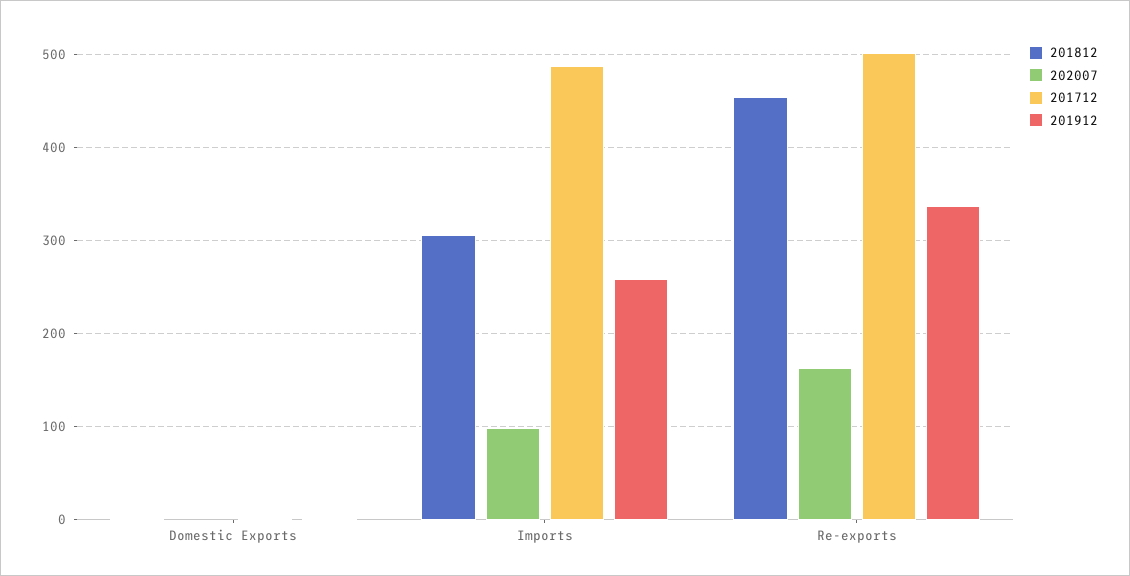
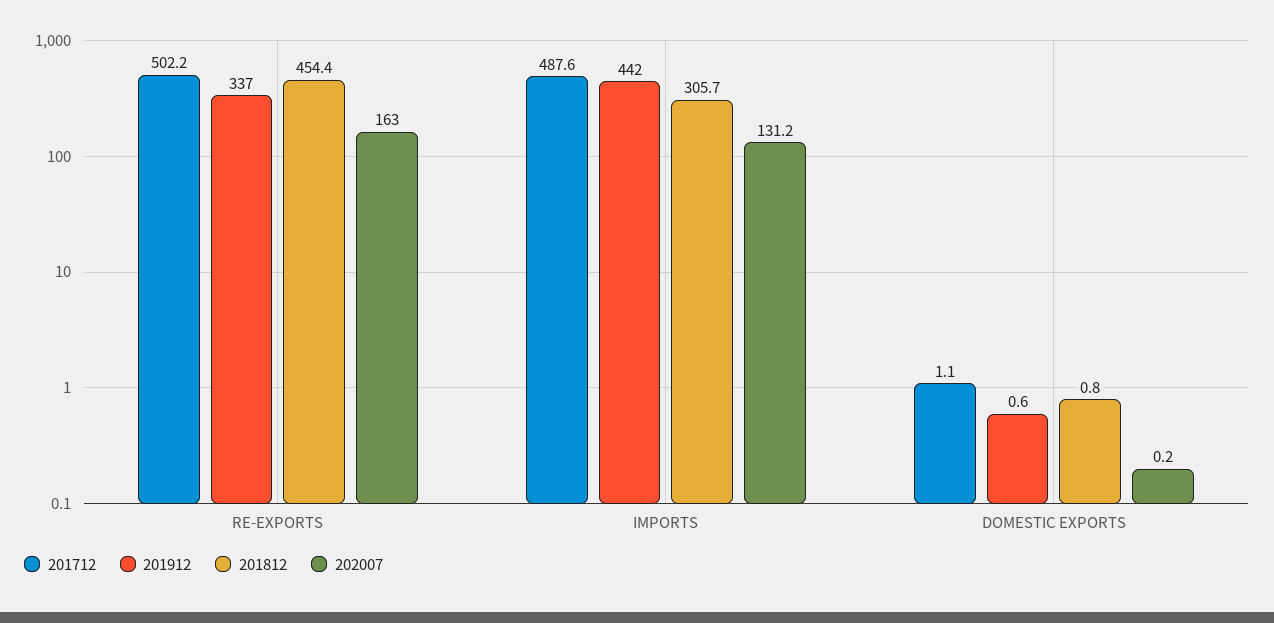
  {
    "201812": {
      "Domestic Exports": 0.8,
      "Imports": 305.7,
      "Re-exports": 454.4
    },
    "202007": {
      "Domestic Exports": 0.2,
-     "Imports": 100,
+     "Imports": 131.2,
      "Re-exports": 163
    },
    "201712": {
      "Domestic Exports": 1.1,
      "Imports": 487.6,
      "Re-exports": 502.2
    },
    "201912": {
      "Domestic Exports": 0.6,
-     "Imports": 260,
+     "Imports": 442,
      "Re-exports": 337
    }
  }

